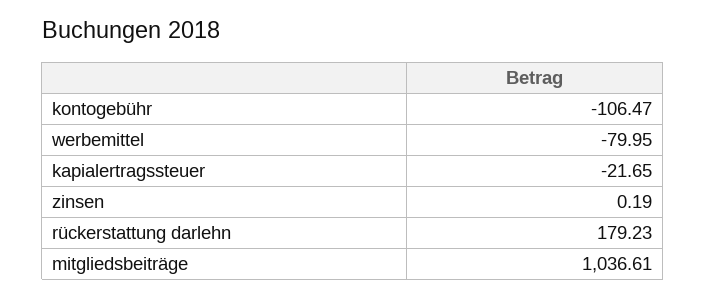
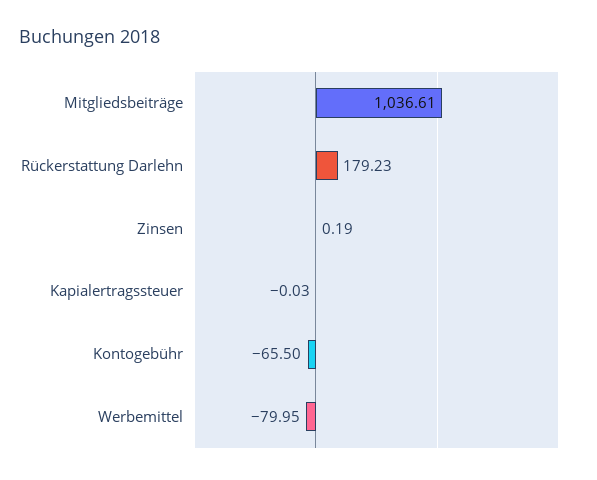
  {
-   "kontogebühr": -106.47,
+   "kontogebühr": -65.5,
    "werbemittel": -79.95,
-   "kapialertragssteuer": -21.65,
+   "kapialertragssteuer": -0.03,
    "zinsen": 0.19,
    "rückerstattung darlehn": 179.23,
    "mitgliedsbeiträge": 1036.61
  }

